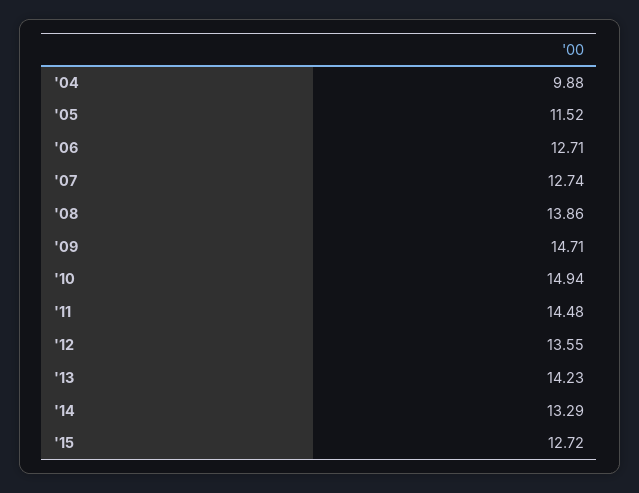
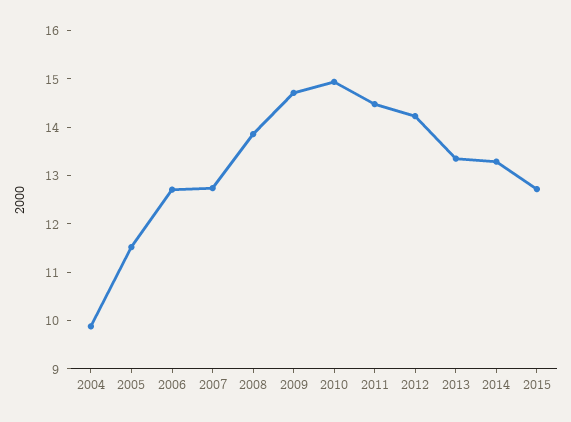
  {
    "'04": 9.88,
    "'05": 11.52,
    "'06": 12.71,
    "'07": 12.74,
    "'08": 13.86,
    "'09": 14.71,
    "'10": 14.94,
    "'11": 14.48,
-   "'12": 13.55,
+   "'12": 14.2,
-   "'13": 14.23,
+   "'13": 13.4,
    "'14": 13.29,
    "'15": 12.72
  }

